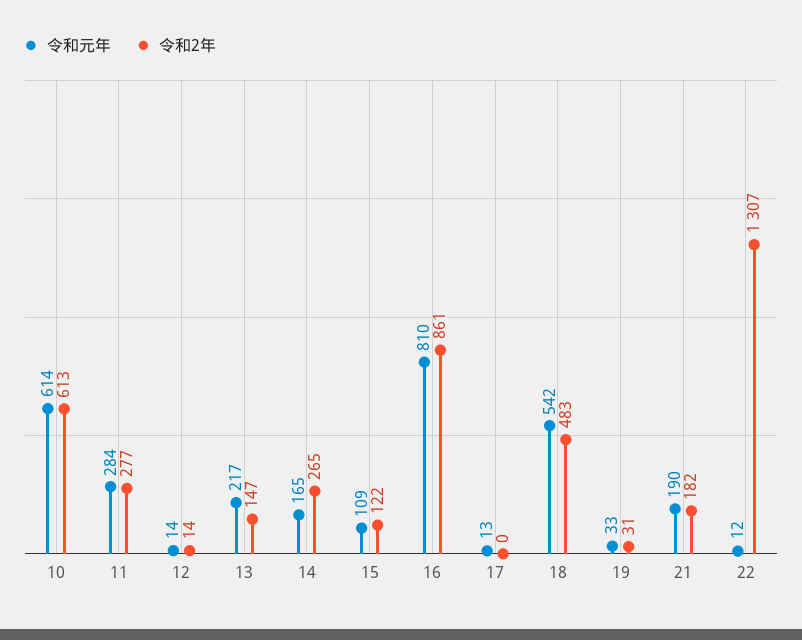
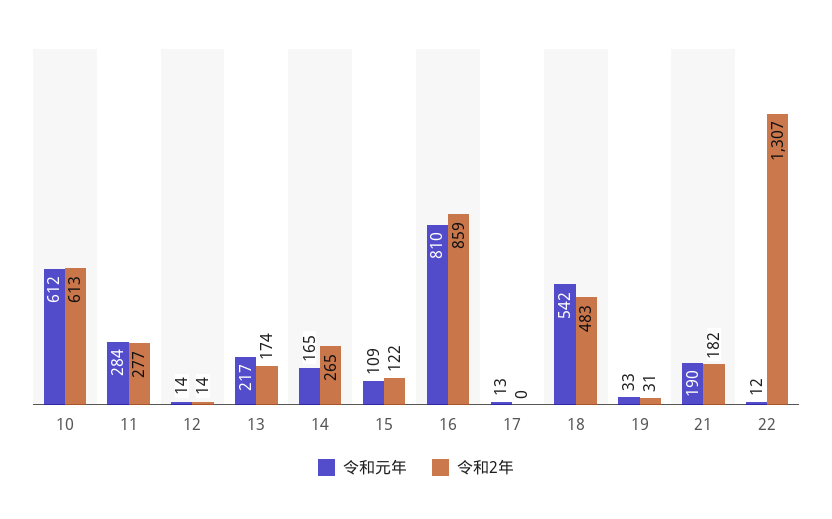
  {
    "令和元年": {
-     "10": 614,
+     "10": 612,
      "11": 284,
      "12": 14,
      "13": 217,
      "14": 165,
      "15": 109,
      "16": 810,
      "17": 13,
      "18": 542,
      "19": 33,
      "21": 190,
      "22": 12
    },
    "令和2年": {
      "10": 613,
      "11": 277,
      "12": 14,
-     "13": 147,
+     "13": 174,
      "14": 265,
      "15": 122,
-     "16": 861,
+     "16": 859,
      "17": 0,
      "18": 483,
      "19": 31,
      "21": 182,
      "22": 1307
    }
  }

